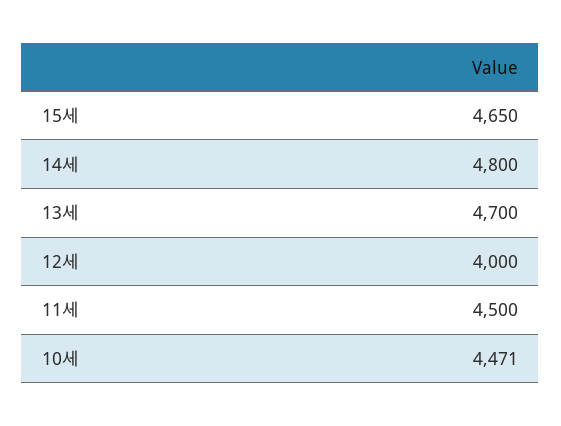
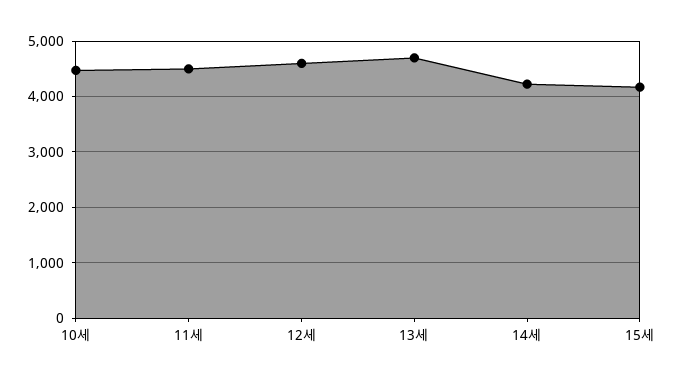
  {
-   "15세": 4650,
+   "15세": 4200,
-   "14세": 4800,
+   "14세": 4200,
    "13세": 4700,
-   "12세": 4000,
+   "12세": 4600,
    "11세": 4500,
    "10세": 4471
  }

